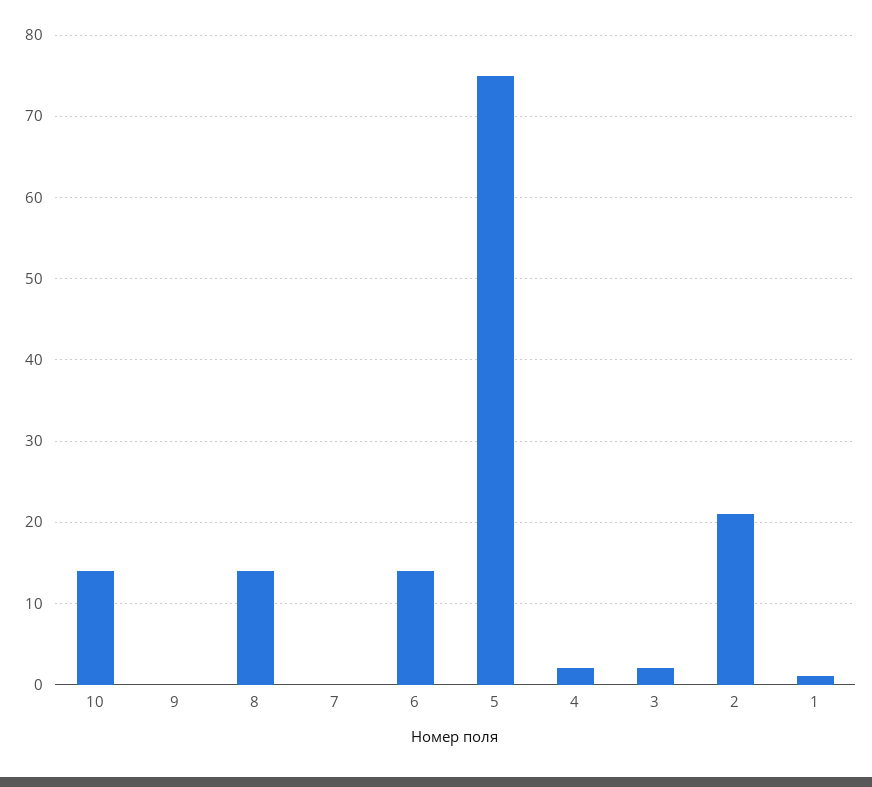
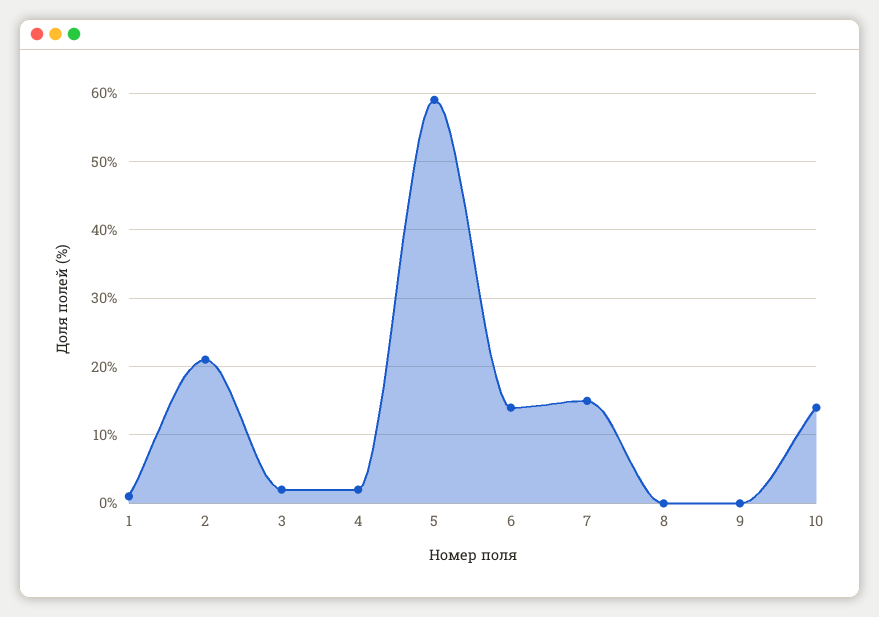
  {
    "10": 14,
    "9": 0,
-   "8": 14,
+   "8": 0,
-   "7": 0,
+   "7": 15,
    "6": 14,
-   "5": 75,
+   "5": 59,
    "4": 2,
    "3": 2,
    "2": 21,
    "1": 1
  }

